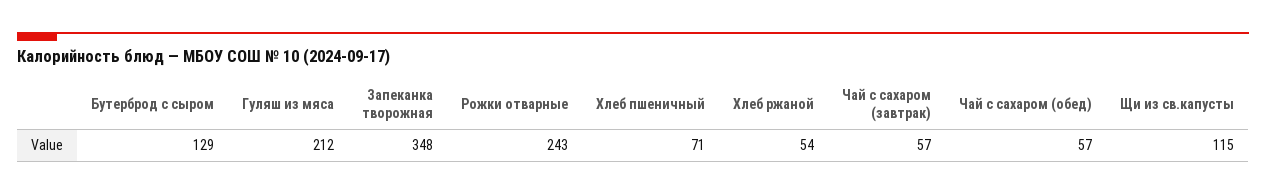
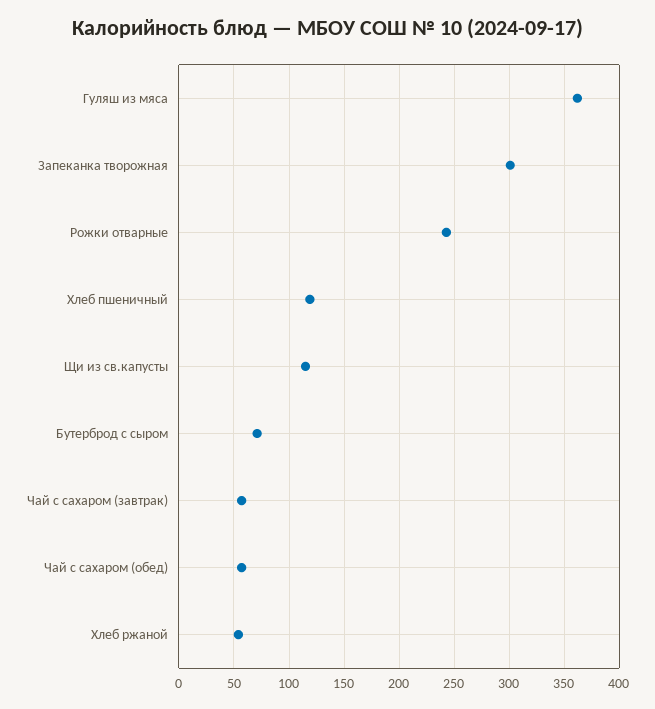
  {
-   "Бутерброд с сыром": 129,
+   "Бутерброд с сыром": 70,
-   "Гуляш из мяса": 212,
+   "Гуляш из мяса": 360,
-   "Запеканка творожная": 348,
+   "Запеканка творожная": 300,
    "Рожки отварные": 243,
-   "Хлеб пшеничный": 71,
+   "Хлеб пшеничный": 120,
    "Хлеб ржаной": 54,
    "Чай с сахаром (завтрак)": 57,
    "Чай с сахаром (обед)": 57,
    "Щи из св.капусты": 115
  }

